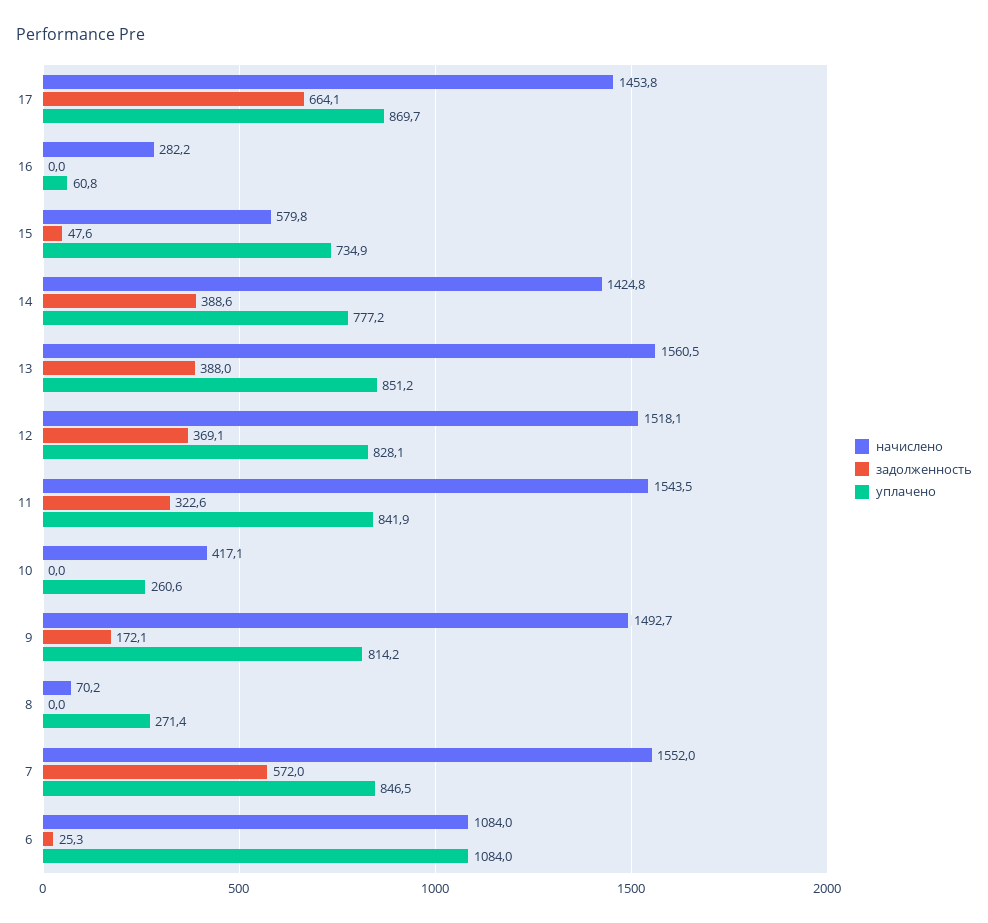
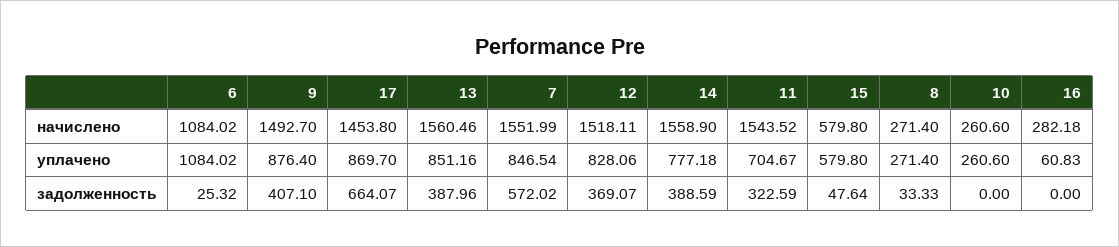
  {
    "начислено": {
      "17": 1453.8,
      "16": 282.18,
      "15": 579.8,
-     "14": 1424.8,
+     "14": 1558.9,
      "13": 1560.46,
      "12": 1518.11,
      "11": 1543.52,
-     "10": 417.1,
+     "10": 260.6,
      "9": 1492.7,
-     "8": 70.2,
+     "8": 271.4,
      "7": 1551.99,
      "6": 1084.02
    },
    "задолженность": {
      "17": 664.07,
      "16": 0,
      "15": 47.64,
      "14": 388.59,
      "13": 387.96,
      "12": 369.07,
      "11": 322.59,
      "10": 0,
-     "9": 172.1,
+     "9": 407.1,
-     "8": 0,
+     "8": 33.33,
      "7": 572.02,
      "6": 25.32
    },
    "уплачено": {
      "17": 869.7,
      "16": 60.83,
-     "15": 734.9,
+     "15": 579.8,
      "14": 777.18,
      "13": 851.16,
      "12": 828.06,
-     "11": 841.9,
+     "11": 704.67,
      "10": 260.6,
-     "9": 814.2,
+     "9": 876.4,
      "8": 271.4,
      "7": 846.54,
      "6": 1084.02
    }
  }

